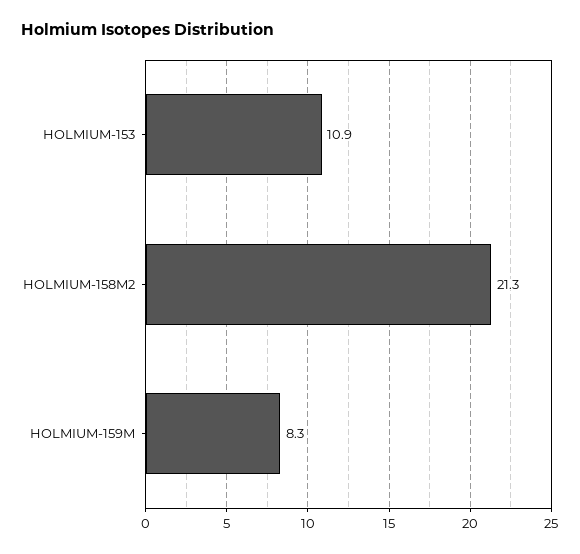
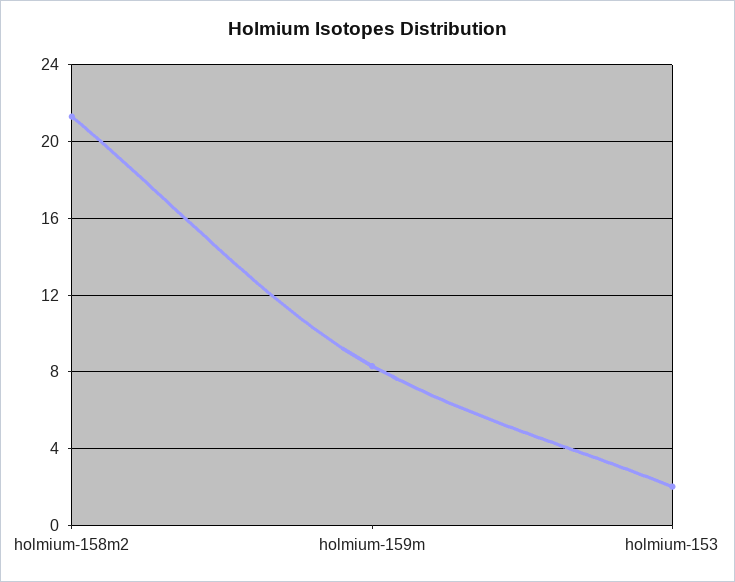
  {
-   "HOLMIUM-153": 10.9,
+   "HOLMIUM-153": 2,
    "HOLMIUM-158M2": 21.3,
    "HOLMIUM-159M": 8.3
  }

